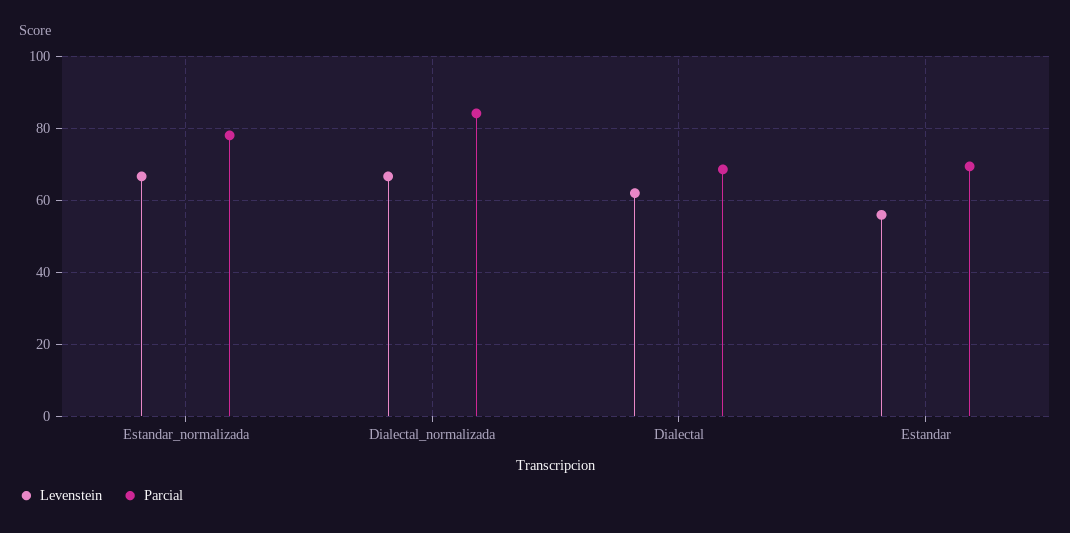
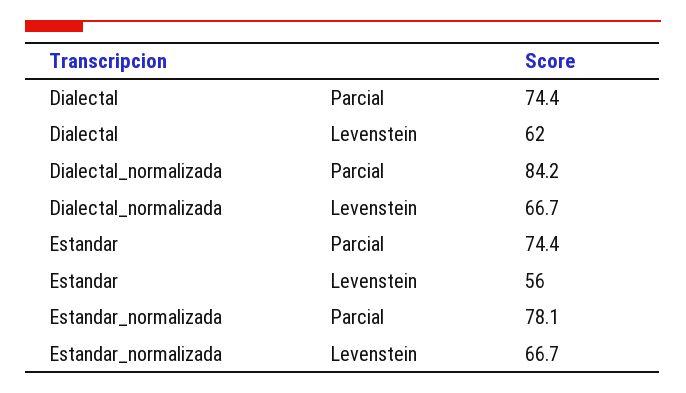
  {
    "Levenstein": {
      "Estandar_normalizada": 66.7,
      "Dialectal_normalizada": 66.7,
      "Dialectal": 62,
      "Estandar": 56
    },
    "Parcial": {
      "Estandar_normalizada": 78.1,
      "Dialectal_normalizada": 84.2,
-     "Dialectal": 68,
+     "Dialectal": 74.4,
-     "Estandar": 70
+     "Estandar": 74.4
    }
  }

